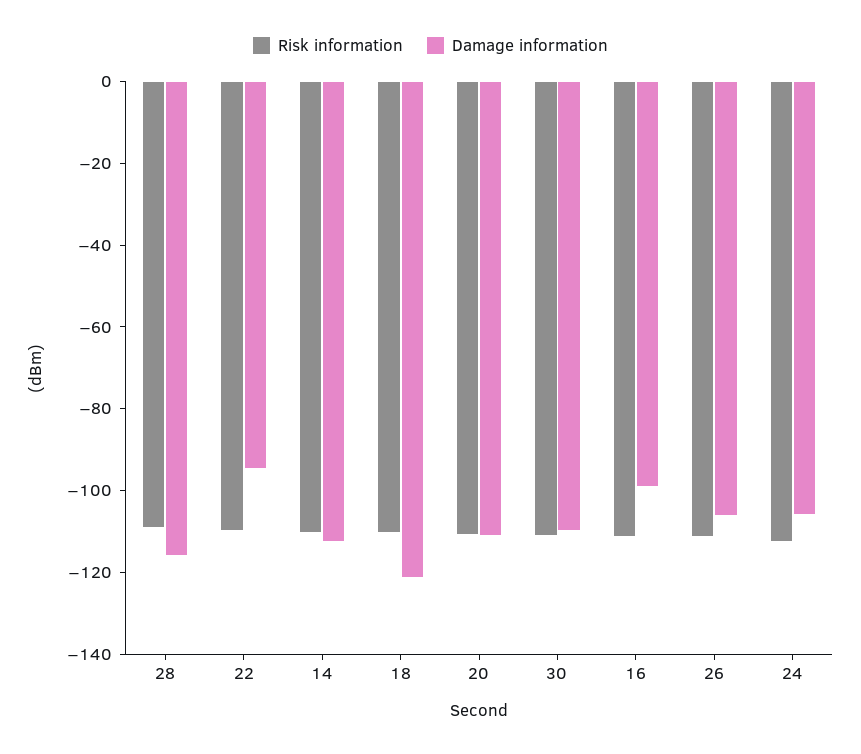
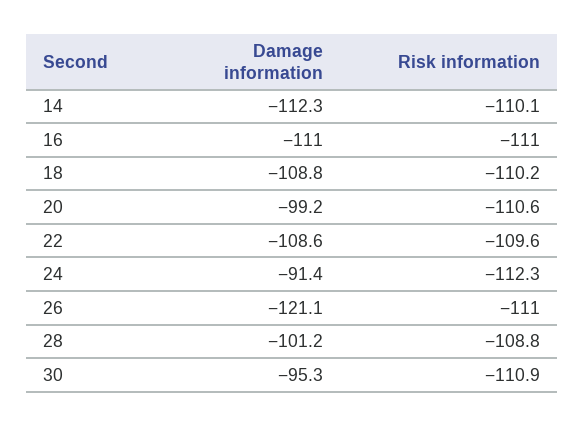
  {
    "Risk information": {
      "28": -108.8,
      "22": -109.6,
      "14": -110.1,
      "18": -110.2,
      "20": -110.6,
      "30": -110.9,
      "16": -111,
      "26": -111,
      "24": -112.3
    },
    "Damage information": {
-     "28": -115,
+     "28": -101.2,
-     "22": -95,
+     "22": -108.6,
      "14": -112.3,
-     "18": -120,
+     "18": -108.8,
-     "20": -110,
+     "20": -99.2,
-     "30": -110,
+     "30": -95.3,
-     "16": -100,
+     "16": -111,
-     "26": -105,
+     "26": -121.1,
-     "24": -105
+     "24": -91.4
    }
  }

